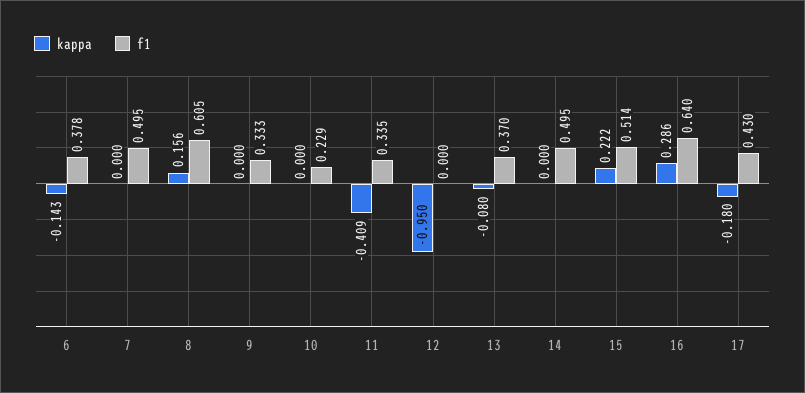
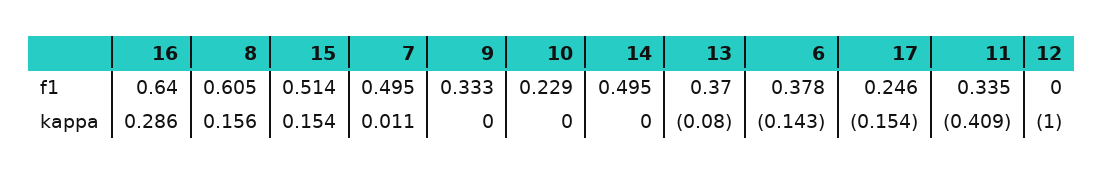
  {
    "kappa": {
      "6": -0.143,
-     "7": 0,
+     "7": 0.011,
      "8": 0.156,
      "9": 0,
      "10": 0,
      "11": -0.409,
-     "12": -0.95,
+     "12": -1,
      "13": -0.08,
      "14": 0,
-     "15": 0.222,
+     "15": 0.154,
      "16": 0.286,
-     "17": -0.18
+     "17": -0.154
    },
    "f1": {
      "6": 0.378,
      "7": 0.495,
      "8": 0.605,
      "9": 0.333,
      "10": 0.229,
      "11": 0.335,
      "12": 0,
      "13": 0.37,
      "14": 0.495,
      "15": 0.514,
      "16": 0.64,
-     "17": 0.43
+     "17": 0.246
    }
  }

